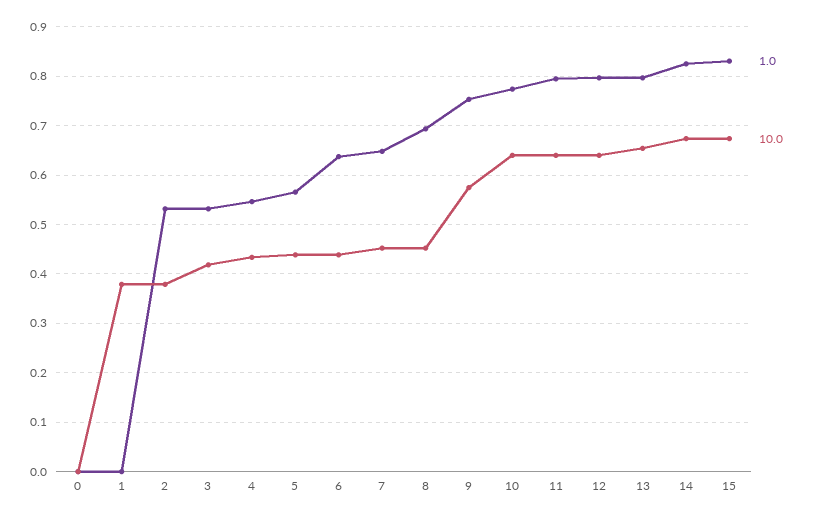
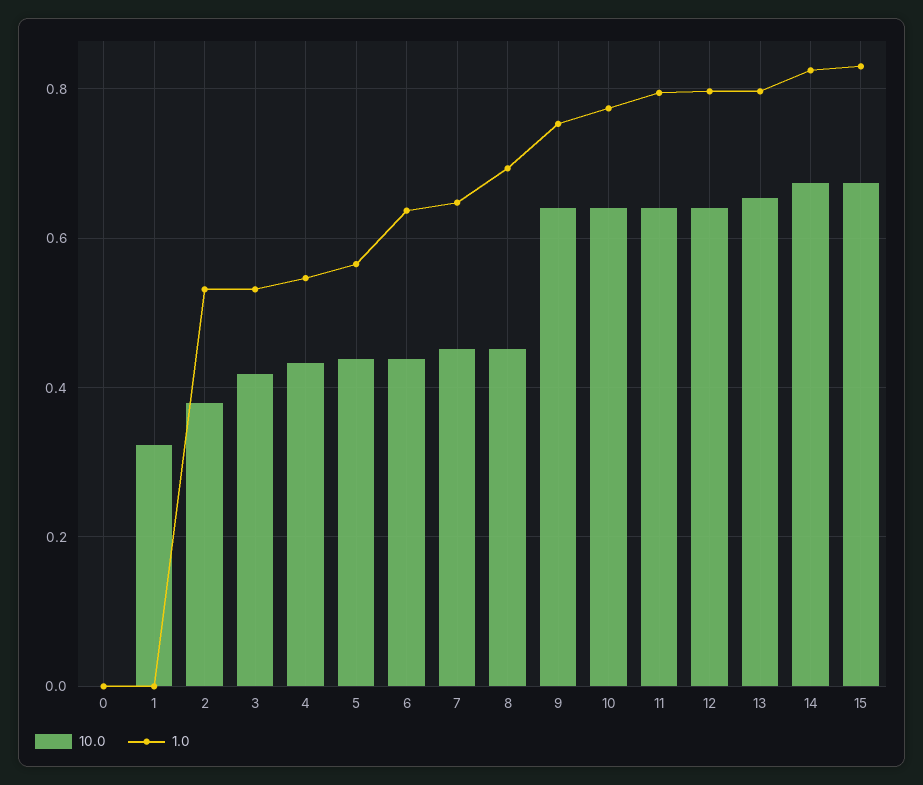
  {
    "1.0": {
      "0": 0,
      "1": 0,
      "2": 0.54,
      "3": 0.54,
      "4": 0.54,
      "5": 0.56,
      "6": 0.64,
      "7": 0.64,
      "8": 0.7,
      "9": 0.76,
      "10": 0.78,
      "11": 0.8,
      "12": 0.8,
      "13": 0.8,
      "14": 0.82,
      "15": 0.84
    },
    "10.0": {
      "0": 0,
-     "1": 0.38,
+     "1": 0.32,
      "2": 0.38,
      "3": 0.42,
      "4": 0.44,
      "5": 0.44,
      "6": 0.44,
      "7": 0.46,
      "8": 0.46,
-     "9": 0.58,
+     "9": 0.64,
      "10": 0.64,
      "11": 0.64,
      "12": 0.64,
      "13": 0.66,
      "14": 0.68,
      "15": 0.68
    }
  }

